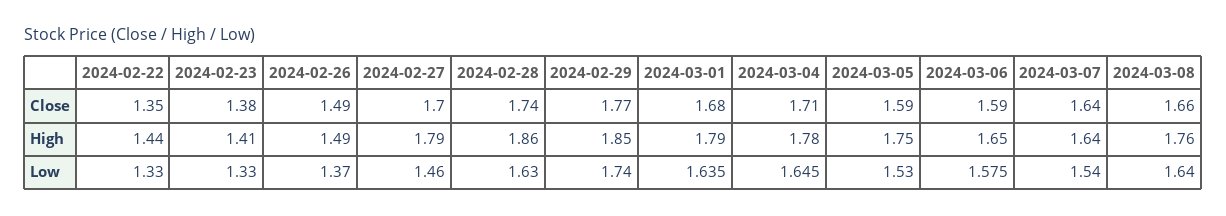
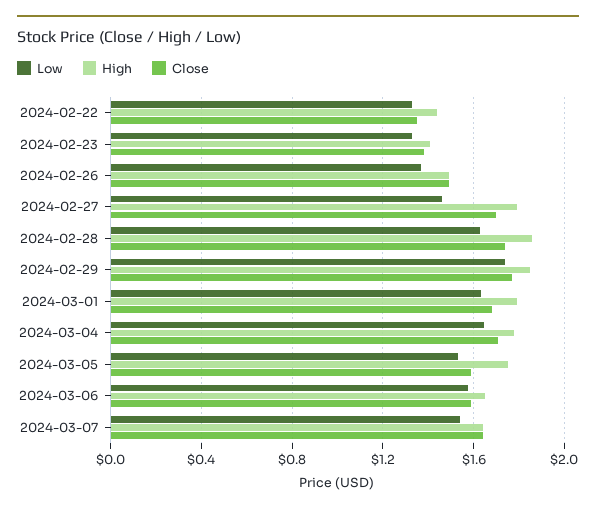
  {
    "Close": {
      "2024-02-22": 1.35,
      "2024-02-23": 1.38,
      "2024-02-26": 1.49,
      "2024-02-27": 1.7,
      "2024-02-28": 1.74,
      "2024-02-29": 1.77,
      "2024-03-01": 1.68,
      "2024-03-04": 1.71,
      "2024-03-05": 1.59,
      "2024-03-06": 1.59,
-     "2024-03-07": 1.64,
+     "2024-03-07": 1.64
-     "2024-03-08": 1.66
    },
    "High": {
      "2024-02-22": 1.44,
      "2024-02-23": 1.41,
      "2024-02-26": 1.49,
      "2024-02-27": 1.79,
      "2024-02-28": 1.86,
      "2024-02-29": 1.85,
      "2024-03-01": 1.79,
      "2024-03-04": 1.78,
      "2024-03-05": 1.75,
      "2024-03-06": 1.65,
-     "2024-03-07": 1.64,
+     "2024-03-07": 1.64
-     "2024-03-08": 1.76
    },
    "Low": {
      "2024-02-22": 1.33,
      "2024-02-23": 1.33,
      "2024-02-26": 1.37,
      "2024-02-27": 1.46,
      "2024-02-28": 1.63,
      "2024-02-29": 1.74,
      "2024-03-01": 1.635,
      "2024-03-04": 1.645,
      "2024-03-05": 1.53,
      "2024-03-06": 1.575,
-     "2024-03-07": 1.54,
+     "2024-03-07": 1.54
-     "2024-03-08": 1.64
    }
  }

